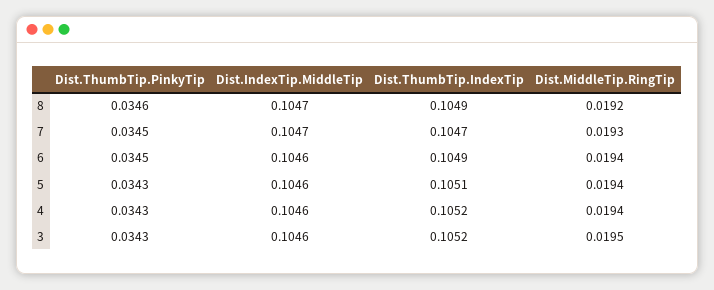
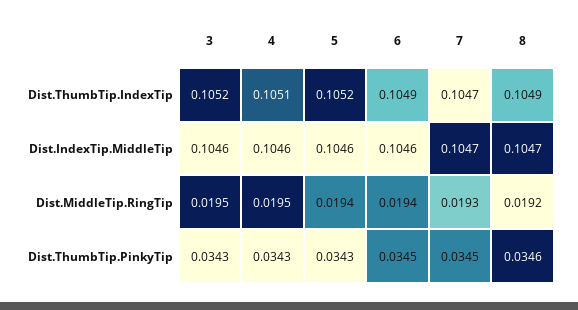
  {
    "Dist.ThumbTip.PinkyTip": {
      "8": 0.0346,
      "7": 0.0345,
      "6": 0.0345,
      "5": 0.0343,
      "4": 0.0343,
      "3": 0.0343
    },
    "Dist.IndexTip.MiddleTip": {
      "8": 0.1047,
      "7": 0.1047,
      "6": 0.1046,
      "5": 0.1046,
      "4": 0.1046,
      "3": 0.1046
    },
    "Dist.ThumbTip.IndexTip": {
      "8": 0.1049,
      "7": 0.1047,
      "6": 0.1049,
-     "5": 0.1051,
+     "5": 0.1052,
-     "4": 0.1052,
+     "4": 0.1051,
      "3": 0.1052
    },
    "Dist.MiddleTip.RingTip": {
      "8": 0.0192,
      "7": 0.0193,
      "6": 0.0194,
      "5": 0.0194,
-     "4": 0.0194,
+     "4": 0.0195,
      "3": 0.0195
    }
  }

